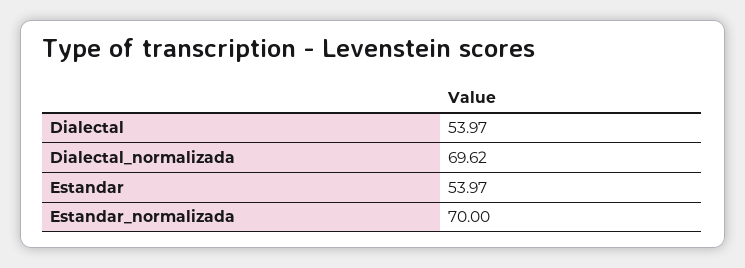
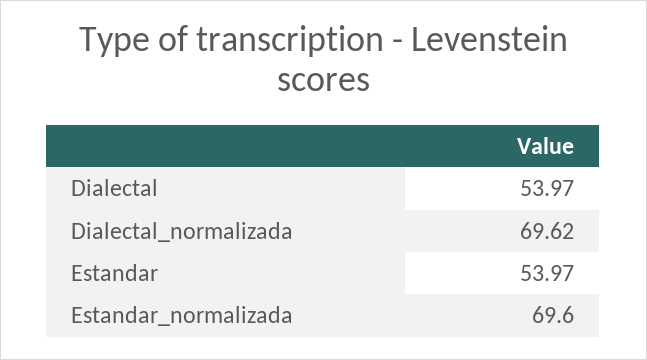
  {
    "Dialectal": 53.97,
    "Dialectal_normalizada": 69.62,
    "Estandar": 53.97,
-   "Estandar_normalizada": 70
+   "Estandar_normalizada": 69.6
  }

